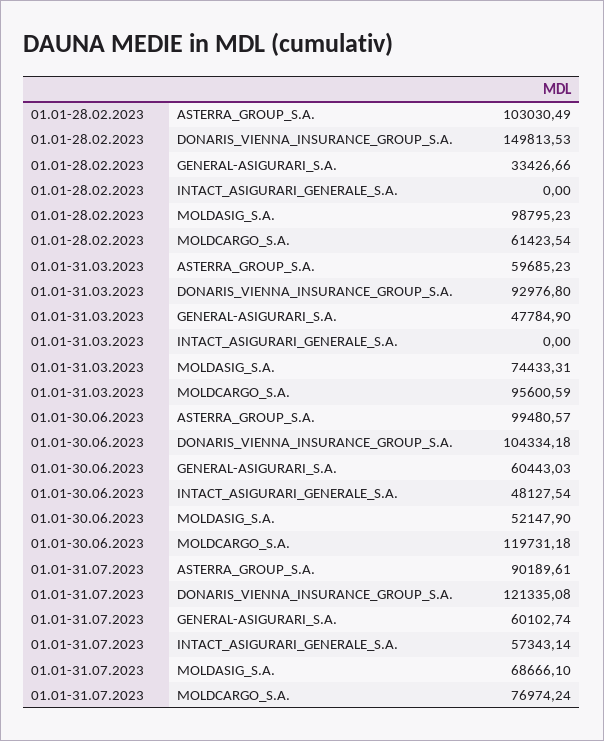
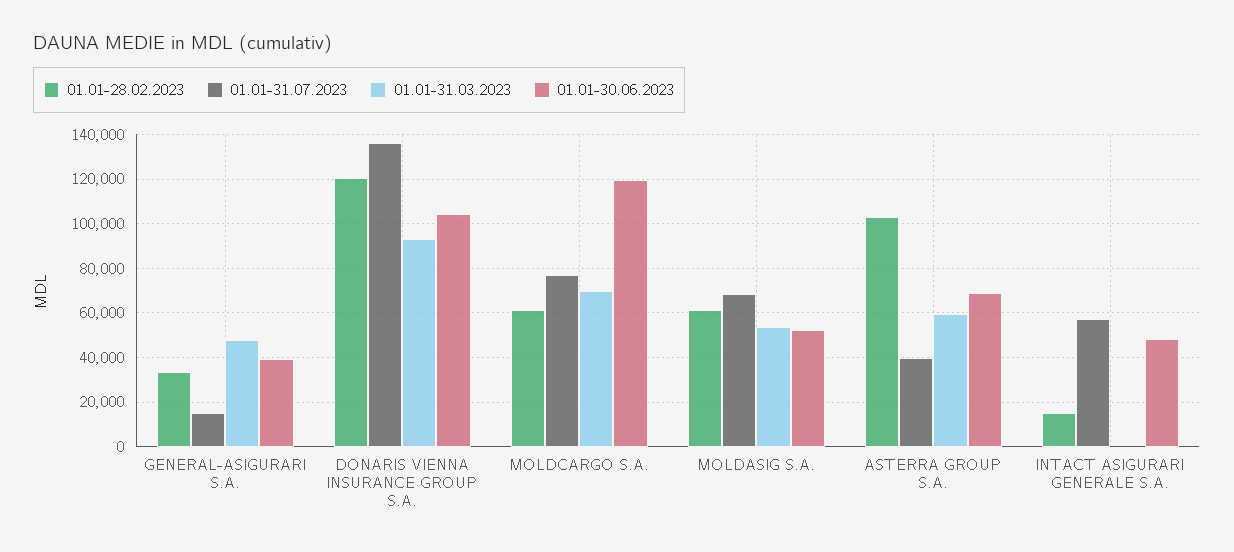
  {
    "01.01-28.02.2023": {
      "ASTERRA_GROUP_S.A.": 103030.49,
-     "DONARIS_VIENNA_INSURANCE_GROUP_S.A.": 149813.53,
+     "DONARIS_VIENNA_INSURANCE_GROUP_S.A.": 120000,
      "GENERAL-ASIGURARI_S.A.": 33426.66,
-     "INTACT_ASIGURARI_GENERALE_S.A.": 0,
+     "INTACT_ASIGURARI_GENERALE_S.A.": 15000,
-     "MOLDASIG_S.A.": 98795.23,
+     "MOLDASIG_S.A.": 60000,
      "MOLDCARGO_S.A.": 61423.54
    },
    "01.01-31.03.2023": {
      "ASTERRA_GROUP_S.A.": 59685.23,
      "DONARIS_VIENNA_INSURANCE_GROUP_S.A.": 92976.8,
      "GENERAL-ASIGURARI_S.A.": 47784.9,
      "INTACT_ASIGURARI_GENERALE_S.A.": 0,
-     "MOLDASIG_S.A.": 74433.31,
+     "MOLDASIG_S.A.": 55000,
-     "MOLDCARGO_S.A.": 95600.59
+     "MOLDCARGO_S.A.": 70000
    },
    "01.01-30.06.2023": {
-     "ASTERRA_GROUP_S.A.": 99480.57,
+     "ASTERRA_GROUP_S.A.": 70000,
      "DONARIS_VIENNA_INSURANCE_GROUP_S.A.": 104334.18,
-     "GENERAL-ASIGURARI_S.A.": 60443.03,
+     "GENERAL-ASIGURARI_S.A.": 40000,
      "INTACT_ASIGURARI_GENERALE_S.A.": 48127.54,
      "MOLDASIG_S.A.": 52147.9,
      "MOLDCARGO_S.A.": 119731.18
    },
    "01.01-31.07.2023": {
-     "ASTERRA_GROUP_S.A.": 90189.61,
+     "ASTERRA_GROUP_S.A.": 40000,
-     "DONARIS_VIENNA_INSURANCE_GROUP_S.A.": 121335.08,
+     "DONARIS_VIENNA_INSURANCE_GROUP_S.A.": 135000,
-     "GENERAL-ASIGURARI_S.A.": 60102.74,
+     "GENERAL-ASIGURARI_S.A.": 15000,
      "INTACT_ASIGURARI_GENERALE_S.A.": 57343.14,
      "MOLDASIG_S.A.": 68666.1,
      "MOLDCARGO_S.A.": 76974.24
    }
  }

